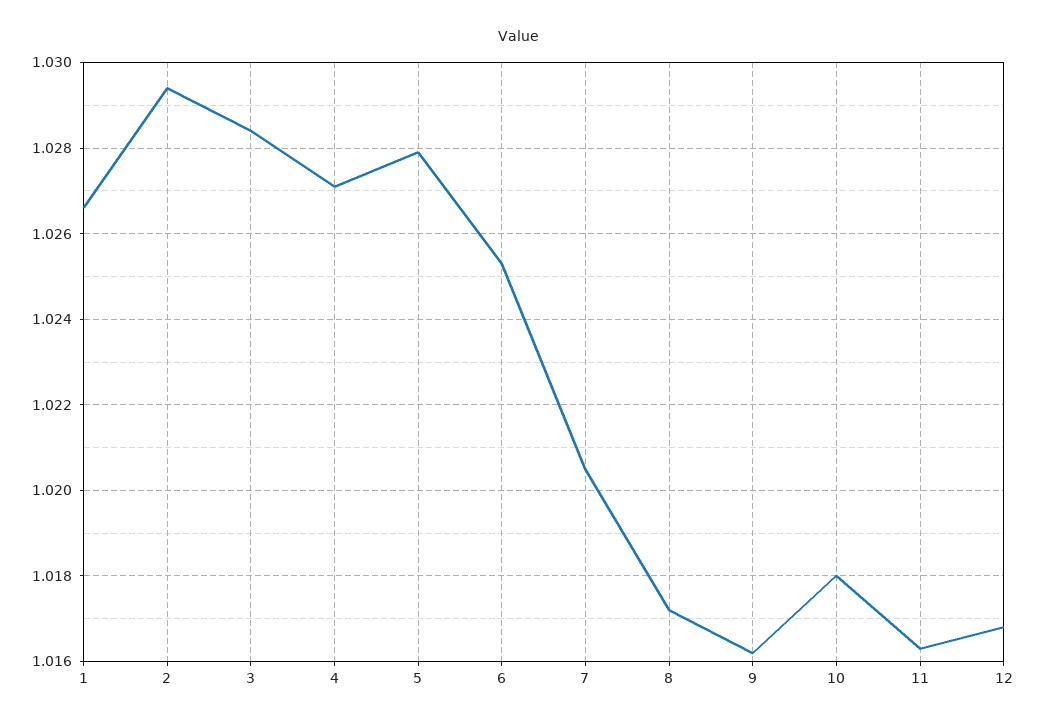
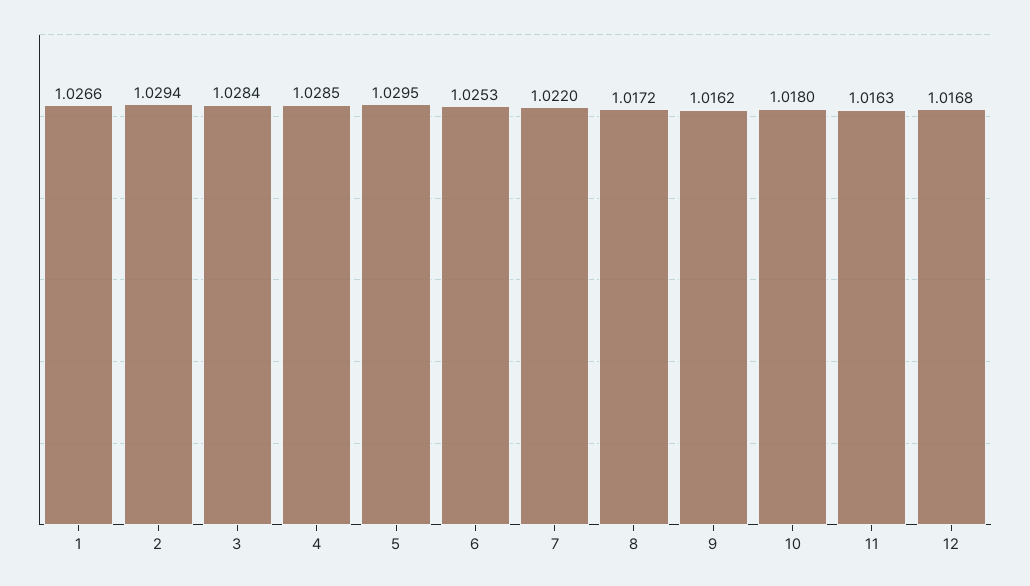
  {
    "1": 1.0266,
    "2": 1.0294,
    "3": 1.0284,
-   "4": 1.027,
+   "4": 1.0285,
-   "5": 1.028,
+   "5": 1.0295,
    "6": 1.0253,
-   "7": 1.0205,
+   "7": 1.022,
    "8": 1.0172,
    "9": 1.0162,
    "10": 1.018,
    "11": 1.0163,
    "12": 1.0168
  }

